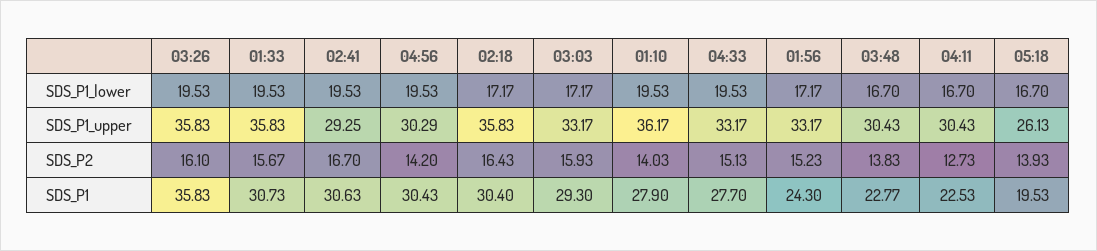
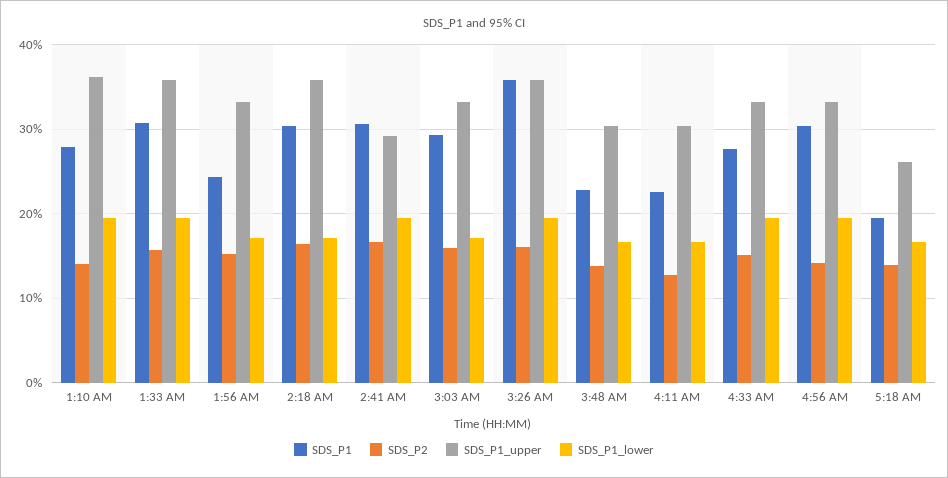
  {
    "SDS_P1_lower": {
      "03:26": 19.53,
      "01:33": 19.53,
      "02:41": 19.53,
      "04:56": 19.53,
      "02:18": 17.17,
      "03:03": 17.17,
      "01:10": 19.53,
      "04:33": 19.53,
      "01:56": 17.17,
      "03:48": 16.7,
      "04:11": 16.7,
      "05:18": 16.7
    },
    "SDS_P1_upper": {
      "03:26": 35.83,
      "01:33": 35.83,
      "02:41": 29.25,
-     "04:56": 30.29,
+     "04:56": 33,
      "02:18": 35.83,
      "03:03": 33.17,
      "01:10": 36.17,
      "04:33": 33.17,
      "01:56": 33.17,
      "03:48": 30.43,
      "04:11": 30.43,
      "05:18": 26.13
    },
    "SDS_P2": {
      "03:26": 16.1,
      "01:33": 15.67,
      "02:41": 16.7,
      "04:56": 14.2,
      "02:18": 16.43,
      "03:03": 15.93,
      "01:10": 14.03,
      "04:33": 15.13,
      "01:56": 15.23,
      "03:48": 13.83,
      "04:11": 12.73,
      "05:18": 13.93
    },
    "SDS_P1": {
      "03:26": 35.83,
      "01:33": 30.73,
      "02:41": 30.63,
      "04:56": 30.43,
      "02:18": 30.4,
      "03:03": 29.3,
      "01:10": 27.9,
      "04:33": 27.7,
      "01:56": 24.3,
      "03:48": 22.77,
      "04:11": 22.53,
      "05:18": 19.53
    }
  }

